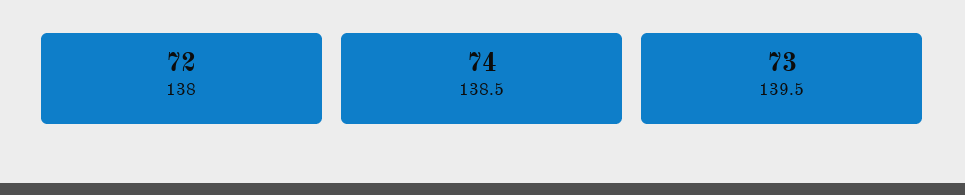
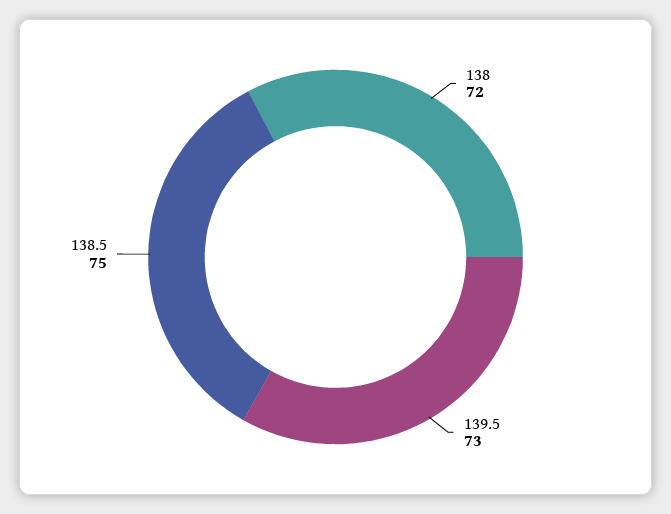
  {
    "138": 72,
-   "138.5": 74,
+   "138.5": 75,
    "139.5": 73
  }

